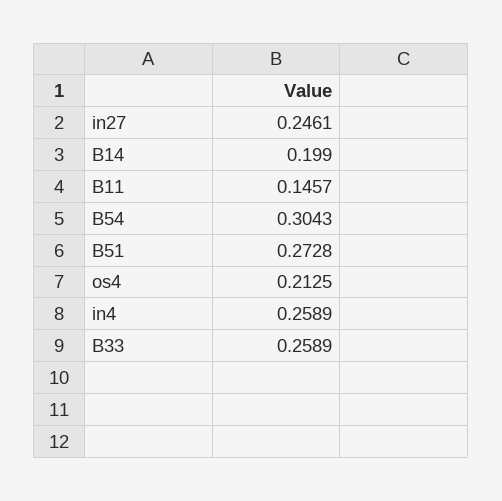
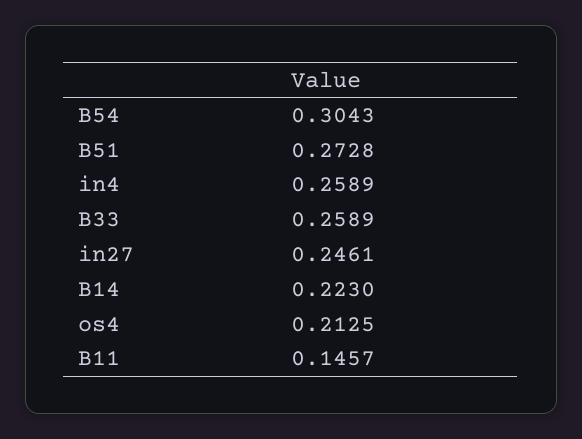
  {
    "in27": 0.2461,
-   "B14": 0.199,
+   "B14": 0.223,
    "B11": 0.1457,
    "B54": 0.3043,
    "B51": 0.2728,
    "os4": 0.2125,
    "in4": 0.2589,
    "B33": 0.2589
  }

